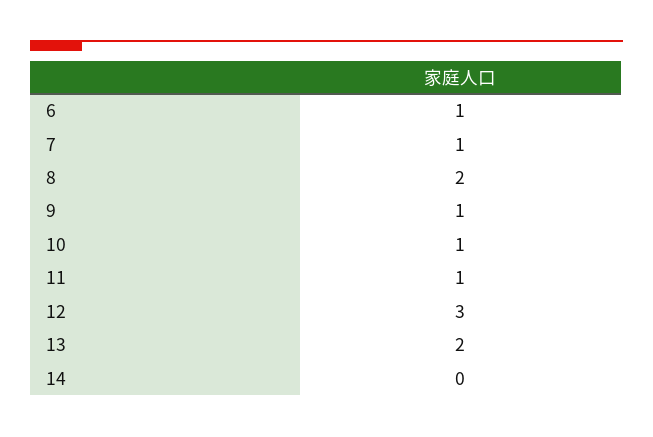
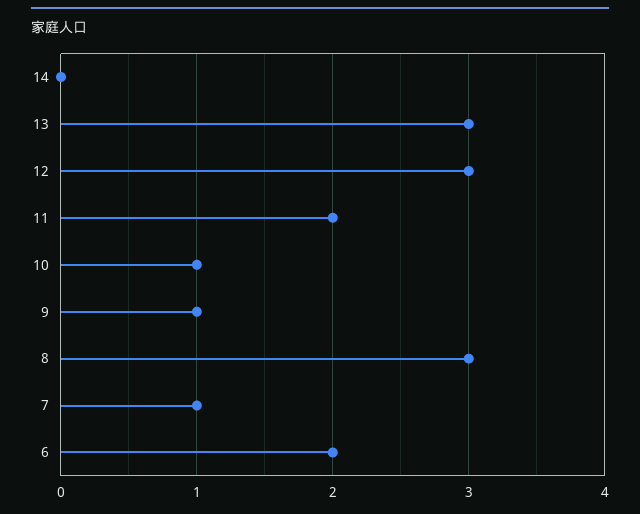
  {
-   "6": 1,
+   "6": 2,
    "7": 1,
-   "8": 2,
+   "8": 3,
    "9": 1,
    "10": 1,
-   "11": 1,
+   "11": 2,
    "12": 3,
-   "13": 2,
+   "13": 3,
    "14": 0
  }

